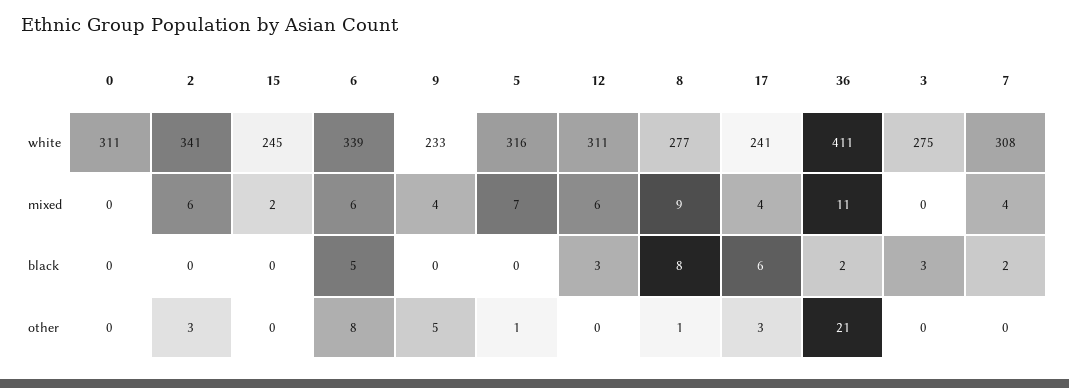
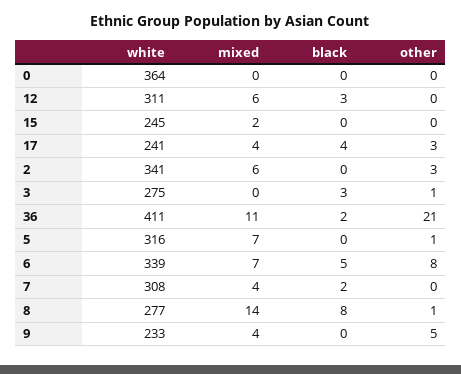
  {
    "0": {
-     "white": 311,
+     "white": 364,
      "mixed": 0,
      "black": 0,
      "other": 0
    },
    "2": {
      "white": 341,
      "mixed": 6,
      "black": 0,
      "other": 3
    },
    "15": {
      "white": 245,
      "mixed": 2,
      "black": 0,
      "other": 0
    },
    "6": {
      "white": 339,
-     "mixed": 6,
+     "mixed": 7,
      "black": 5,
      "other": 8
    },
    "9": {
      "white": 233,
      "mixed": 4,
      "black": 0,
      "other": 5
    },
    "5": {
      "white": 316,
      "mixed": 7,
      "black": 0,
      "other": 1
    },
    "12": {
      "white": 311,
      "mixed": 6,
      "black": 3,
      "other": 0
    },
    "8": {
      "white": 277,
-     "mixed": 9,
+     "mixed": 14,
      "black": 8,
      "other": 1
    },
    "17": {
      "white": 241,
      "mixed": 4,
-     "black": 6,
+     "black": 4,
      "other": 3
    },
    "36": {
      "white": 411,
      "mixed": 11,
      "black": 2,
      "other": 21
    },
    "3": {
      "white": 275,
      "mixed": 0,
      "black": 3,
-     "other": 0
+     "other": 1
    },
    "7": {
      "white": 308,
      "mixed": 4,
      "black": 2,
      "other": 0
    }
  }

